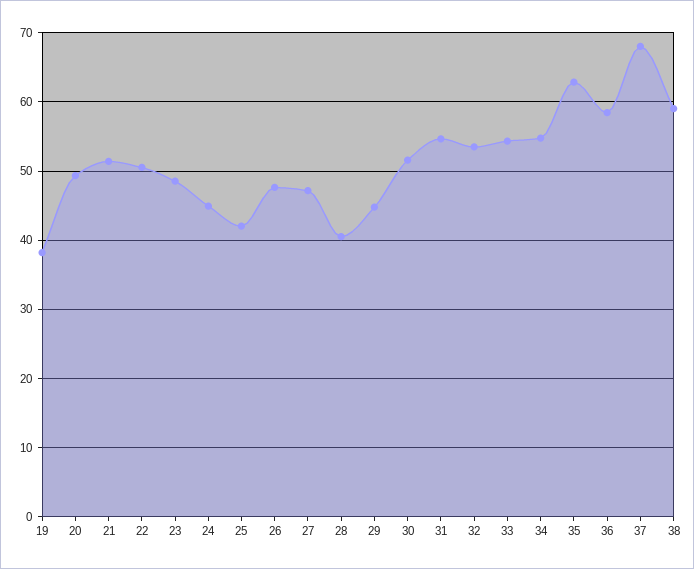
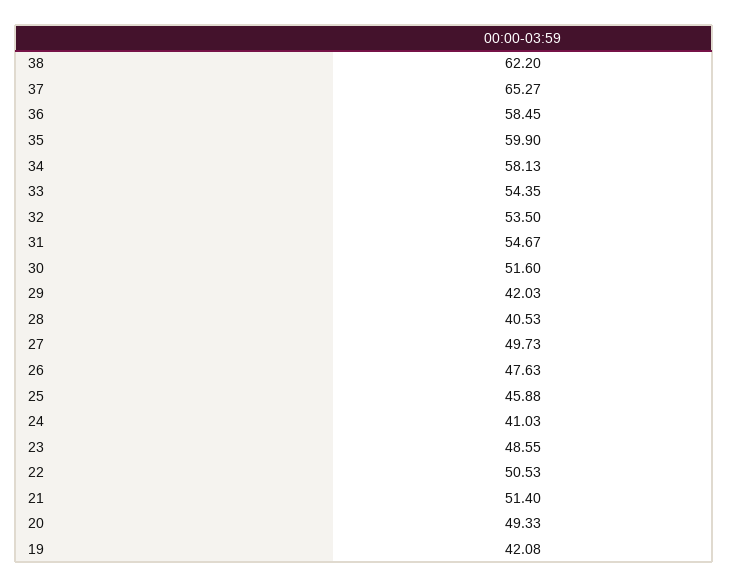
  {
-   "19": 38,
+   "19": 42.08,
    "20": 49.33,
    "21": 51.4,
    "22": 50.53,
    "23": 48.55,
-   "24": 45,
+   "24": 41.03,
-   "25": 42,
+   "25": 45.88,
    "26": 47.63,
-   "27": 47,
+   "27": 49.73,
    "28": 40.53,
-   "29": 45,
+   "29": 42.03,
    "30": 51.6,
    "31": 54.67,
    "32": 53.5,
    "33": 54.35,
-   "34": 55,
+   "34": 58.13,
-   "35": 63,
+   "35": 59.9,
    "36": 58.45,
-   "37": 68,
+   "37": 65.27,
-   "38": 59
+   "38": 62.2
  }

